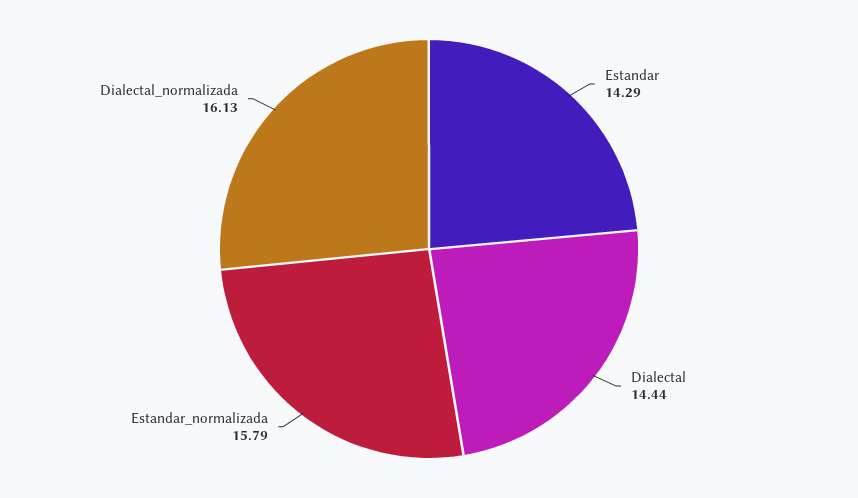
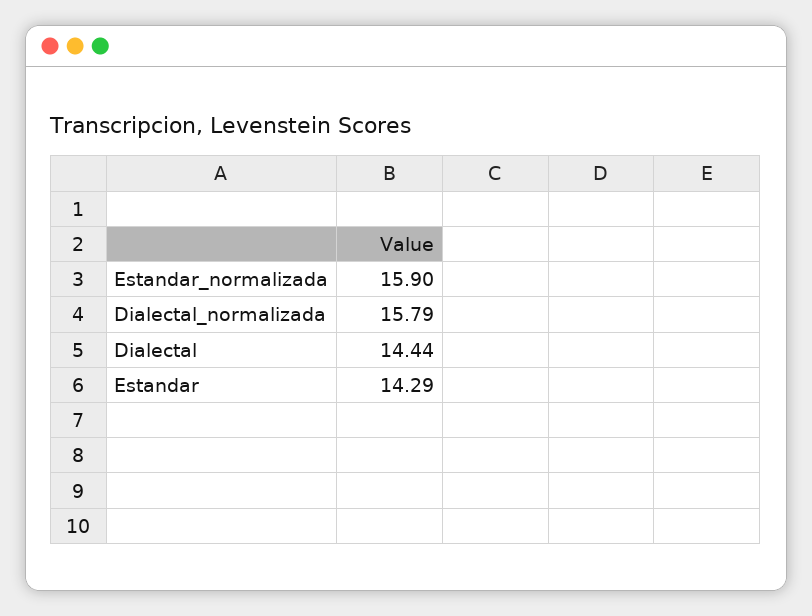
  {
    "Estandar": 14.29,
    "Dialectal": 14.44,
-   "Estandar_normalizada": 15.79,
+   "Estandar_normalizada": 15.9,
-   "Dialectal_normalizada": 16.13
+   "Dialectal_normalizada": 15.79
  }

